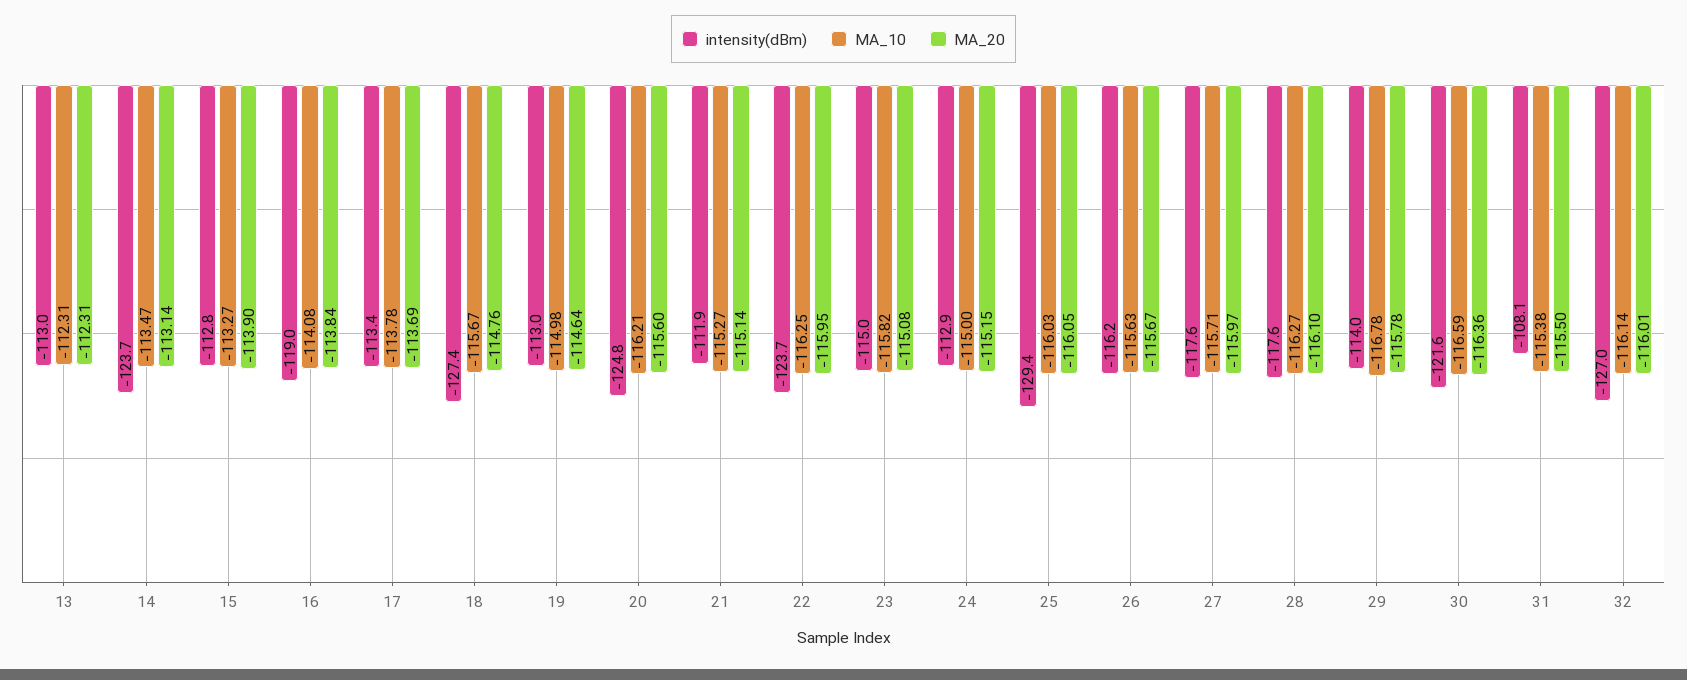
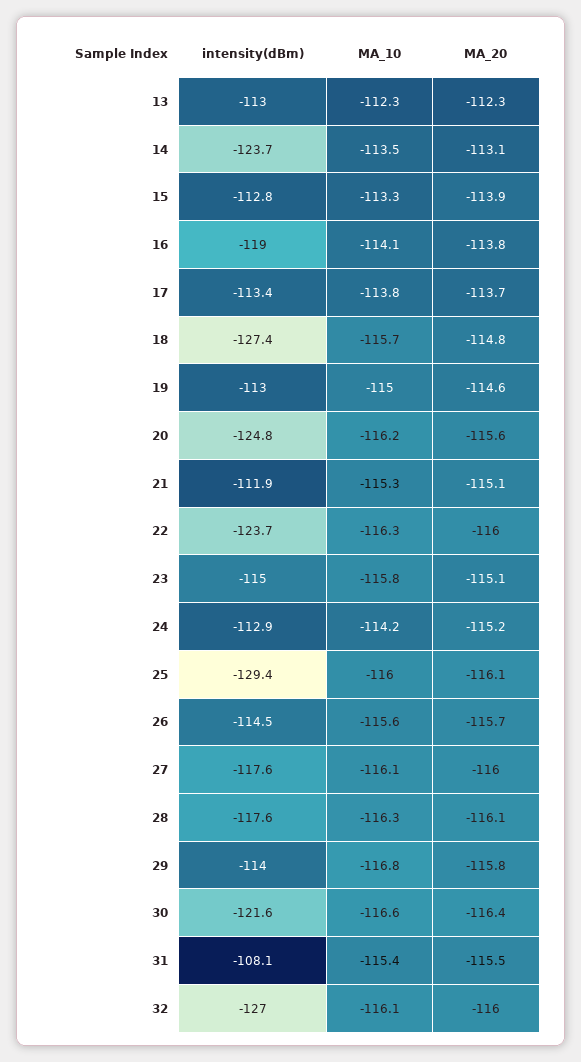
  {
    "intensity(dBm)": {
      "13": -113,
      "14": -123.7,
      "15": -112.8,
      "16": -119,
      "17": -113.4,
      "18": -127.4,
      "19": -113,
      "20": -124.8,
      "21": -111.9,
      "22": -123.7,
      "23": -115,
      "24": -112.9,
      "25": -129.4,
-     "26": -116.2,
+     "26": -114.5,
      "27": -117.6,
      "28": -117.6,
      "29": -114,
      "30": -121.6,
      "31": -108.1,
      "32": -127
    },
    "MA_10": {
      "13": -112.31,
      "14": -113.47,
      "15": -113.27,
      "16": -114.08,
      "17": -113.78,
      "18": -115.67,
      "19": -114.98,
      "20": -116.21,
      "21": -115.27,
      "22": -116.25,
      "23": -115.82,
-     "24": -115,
+     "24": -114.2,
      "25": -116.03,
      "26": -115.63,
-     "27": -115.71,
+     "27": -116.1,
      "28": -116.27,
      "29": -116.78,
      "30": -116.59,
      "31": -115.38,
      "32": -116.14
    },
    "MA_20": {
      "13": -112.31,
      "14": -113.14,
      "15": -113.9,
      "16": -113.84,
      "17": -113.69,
      "18": -114.76,
      "19": -114.64,
      "20": -115.6,
      "21": -115.14,
      "22": -115.95,
      "23": -115.08,
      "24": -115.15,
      "25": -116.05,
      "26": -115.67,
      "27": -115.97,
      "28": -116.1,
      "29": -115.78,
      "30": -116.36,
      "31": -115.5,
      "32": -116.01
    }
  }

